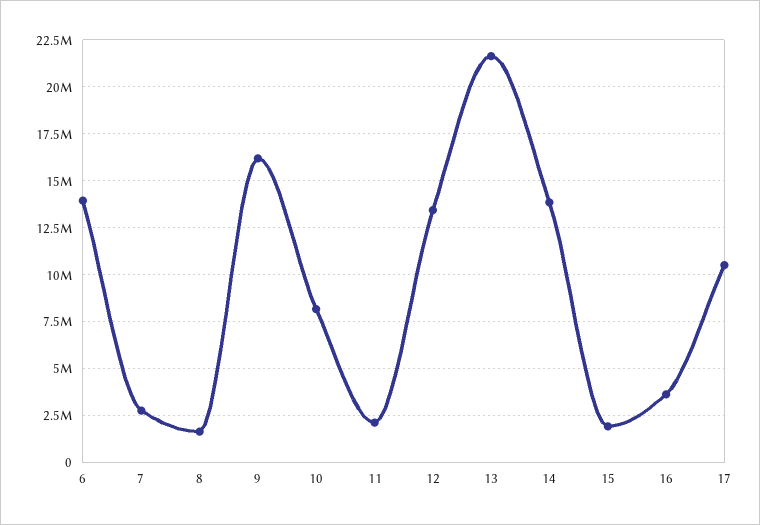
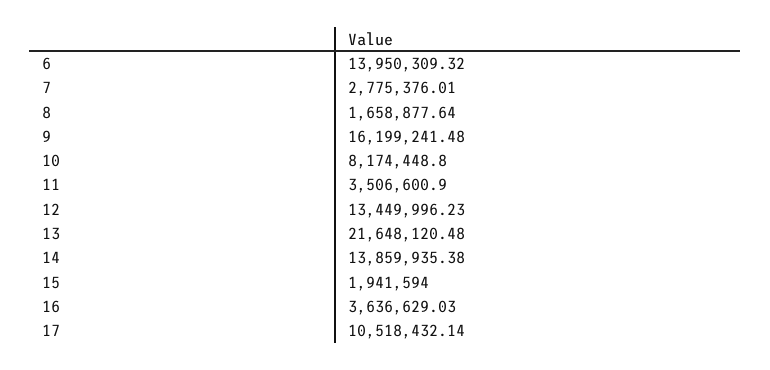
  {
    "6": 13950309.32,
    "7": 2775376.01,
    "8": 1658877.64,
    "9": 16199241.48,
    "10": 8174448.8,
-   "11": 2000000,
+   "11": 3506600.9,
    "12": 13449996.23,
    "13": 21648120.48,
    "14": 13859935.38,
    "15": 1941594,
    "16": 3636629.03,
    "17": 10518432.14
  }

